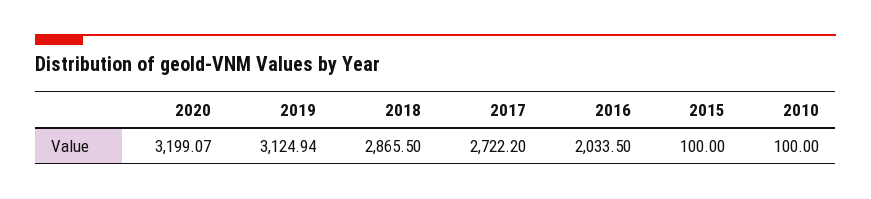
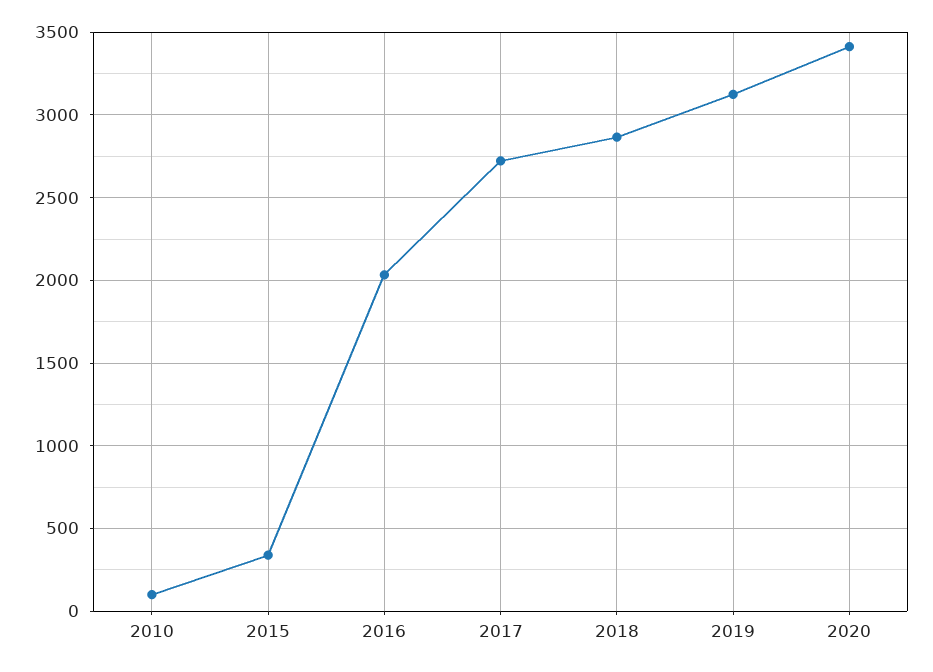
  {
-   "2020": 3199.07,
+   "2020": 3400,
    "2019": 3124.94,
    "2018": 2865.5,
    "2017": 2722.2,
    "2016": 2033.5,
-   "2015": 100,
+   "2015": 350,
    "2010": 100
  }

